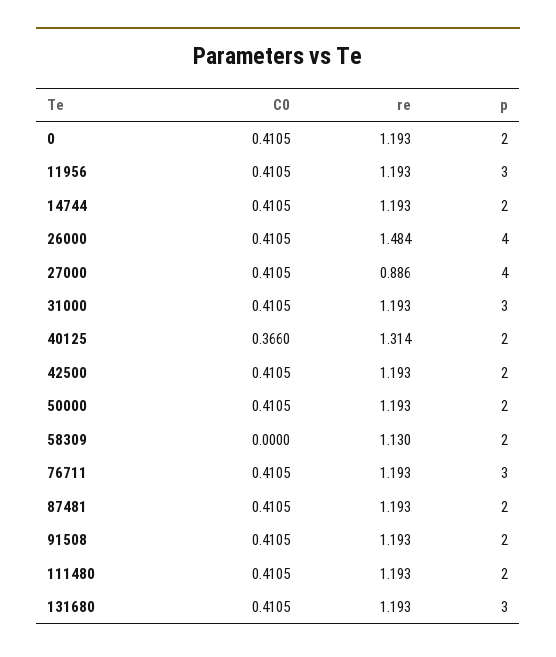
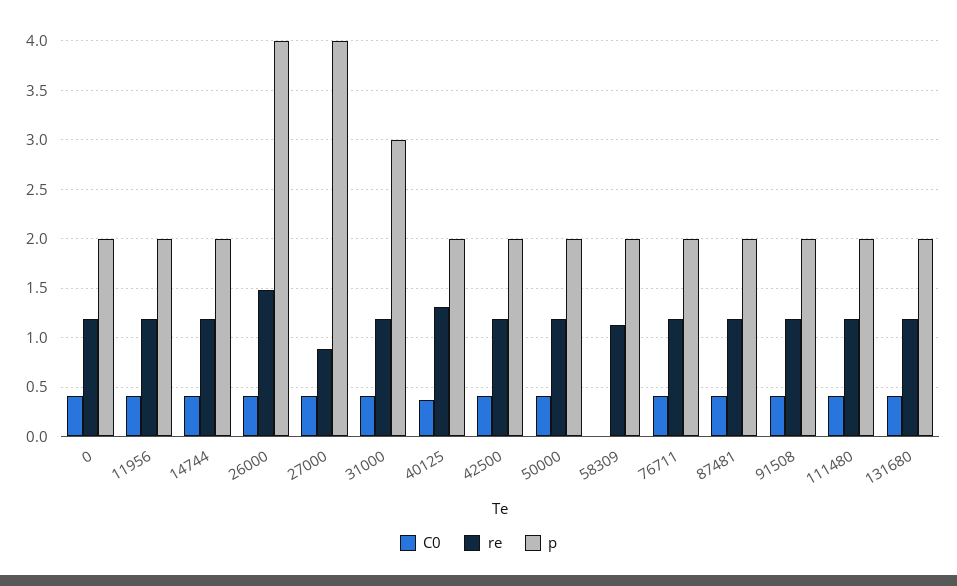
  {
    "C0": {
      "0": 0.4105,
      "11956": 0.4105,
      "14744": 0.4105,
      "26000": 0.4105,
      "27000": 0.4105,
      "31000": 0.4105,
      "40125": 0.366,
      "42500": 0.4105,
      "50000": 0.4105,
      "58309": 0,
      "76711": 0.4105,
      "87481": 0.4105,
      "91508": 0.4105,
      "111480": 0.4105,
      "131680": 0.4105
    },
    "re": {
      "0": 1.193,
      "11956": 1.193,
      "14744": 1.193,
      "26000": 1.484,
      "27000": 0.886,
      "31000": 1.193,
      "40125": 1.314,
      "42500": 1.193,
      "50000": 1.193,
      "58309": 1.13,
      "76711": 1.193,
      "87481": 1.193,
      "91508": 1.193,
      "111480": 1.193,
      "131680": 1.193
    },
    "p": {
      "0": 2,
-     "11956": 3,
+     "11956": 2,
      "14744": 2,
      "26000": 4,
      "27000": 4,
      "31000": 3,
      "40125": 2,
      "42500": 2,
      "50000": 2,
      "58309": 2,
-     "76711": 3,
+     "76711": 2,
      "87481": 2,
      "91508": 2,
      "111480": 2,
-     "131680": 3
+     "131680": 2
    }
  }

